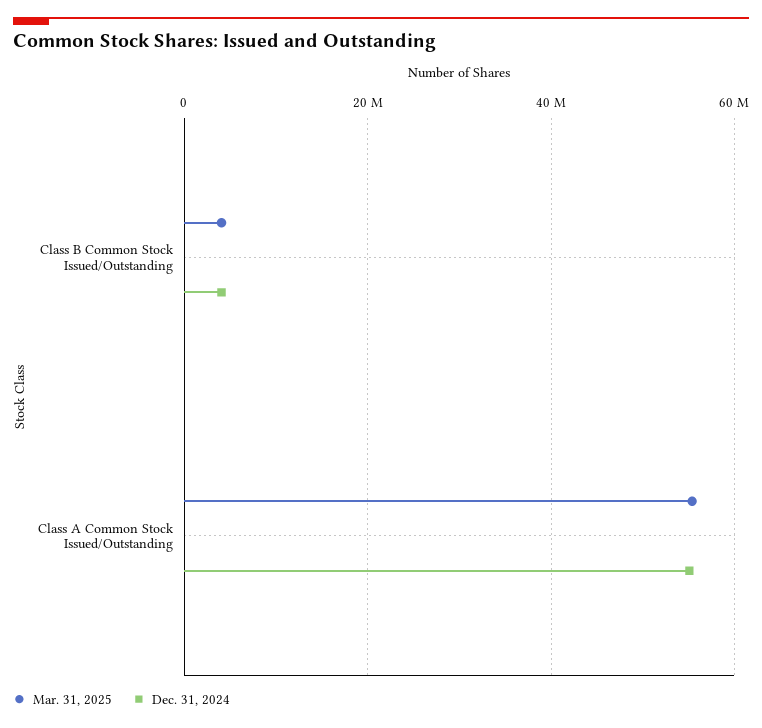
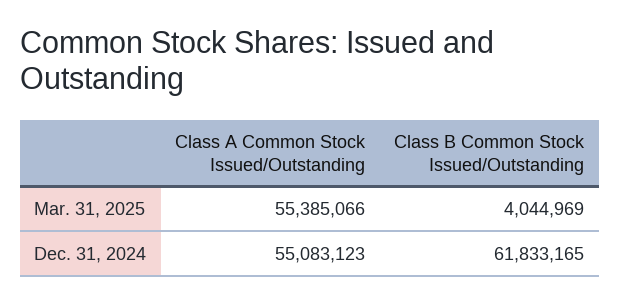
  {
    "Mar. 31, 2025": {
      "Class B Common Stock Issued/Outstanding": 4044969,
      "Class A Common Stock Issued/Outstanding": 55385066
    },
    "Dec. 31, 2024": {
-     "Class B Common Stock Issued/Outstanding": 4000000,
+     "Class B Common Stock Issued/Outstanding": 61833165,
      "Class A Common Stock Issued/Outstanding": 55083123
    }
  }

